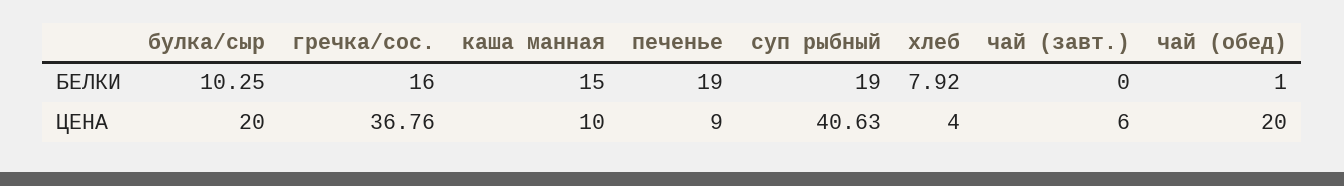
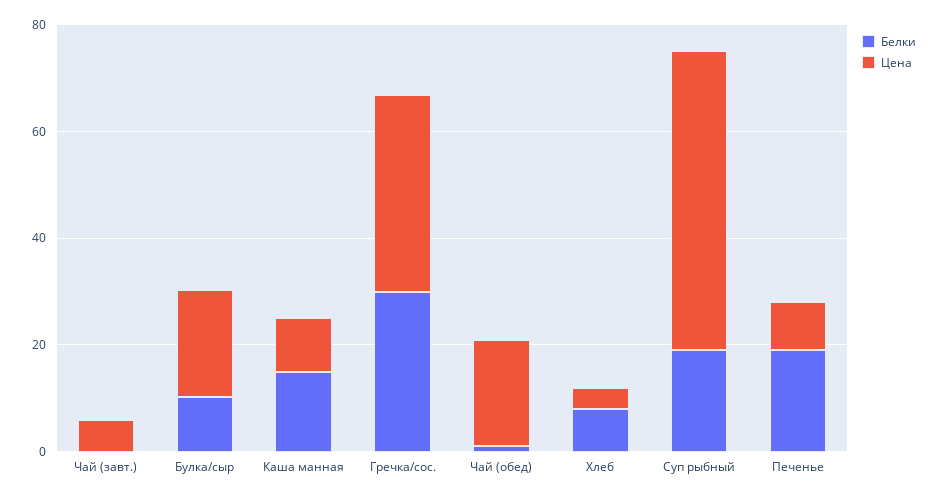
  {
    "БЕЛКИ": {
      "булка/сыр": 10.25,
-     "гречка/сос.": 16,
+     "гречка/сос.": 30,
      "каша манная": 15,
      "печенье": 19,
      "суп рыбный": 19,
      "хлеб": 7.92,
      "чай (завт.)": 0,
      "чай (обед)": 1
    },
    "ЦЕНА": {
      "булка/сыр": 20,
      "гречка/сос.": 36.76,
      "каша манная": 10,
      "печенье": 9,
-     "суп рыбный": 40.63,
+     "суп рыбный": 55,
      "хлеб": 4,
      "чай (завт.)": 6,
      "чай (обед)": 20
    }
  }

